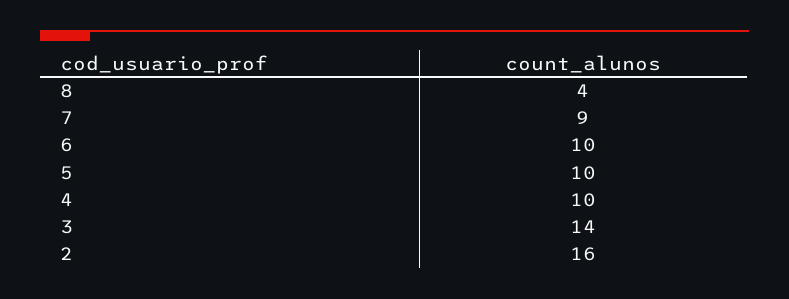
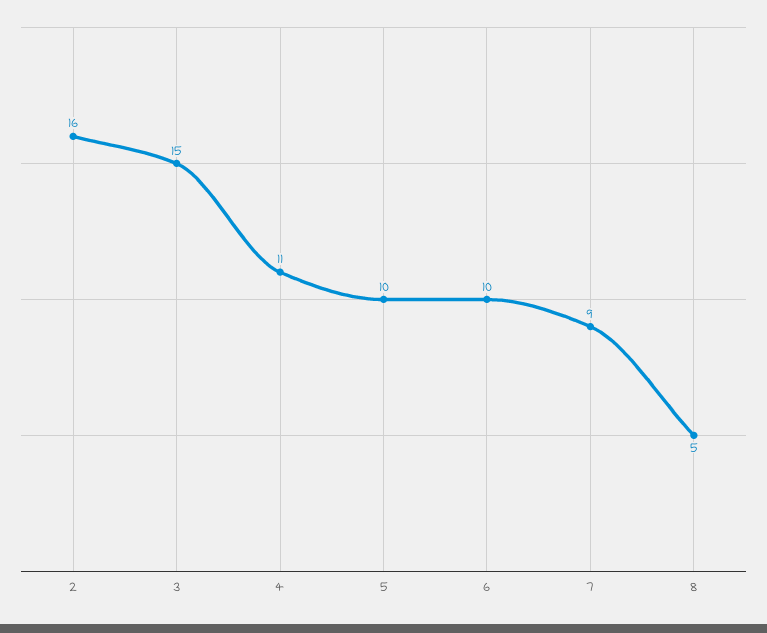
  {
-   "8": 4,
+   "8": 5,
    "7": 9,
    "6": 10,
    "5": 10,
-   "4": 10,
+   "4": 11,
-   "3": 14,
+   "3": 15,
    "2": 16
  }

